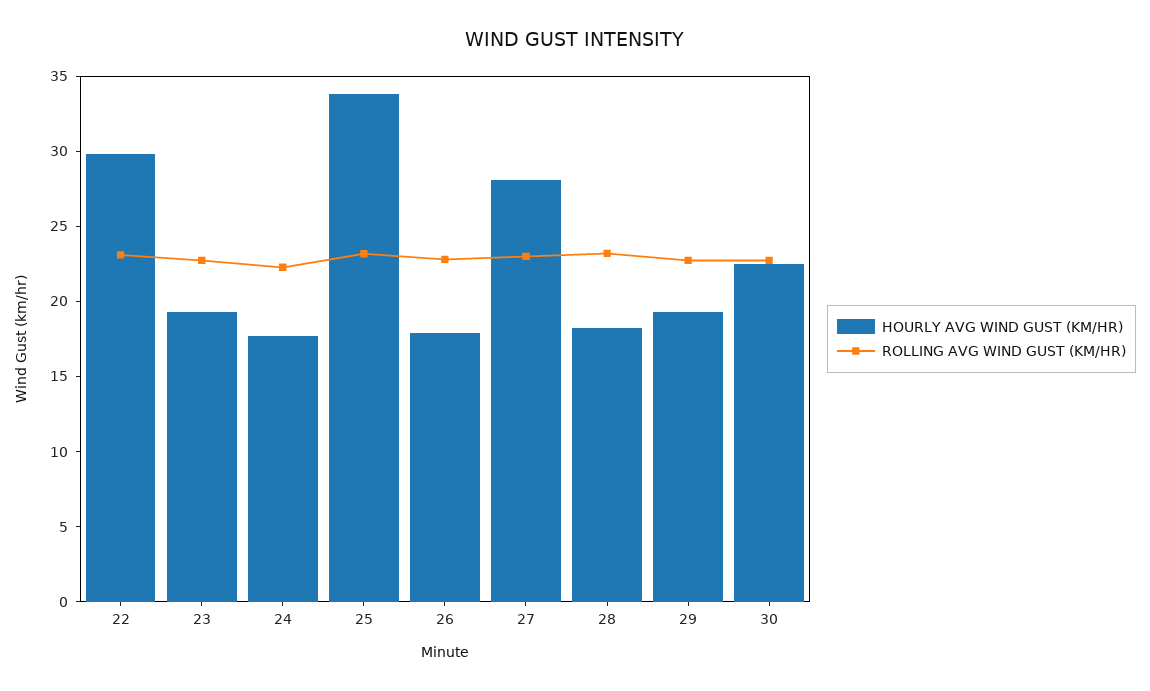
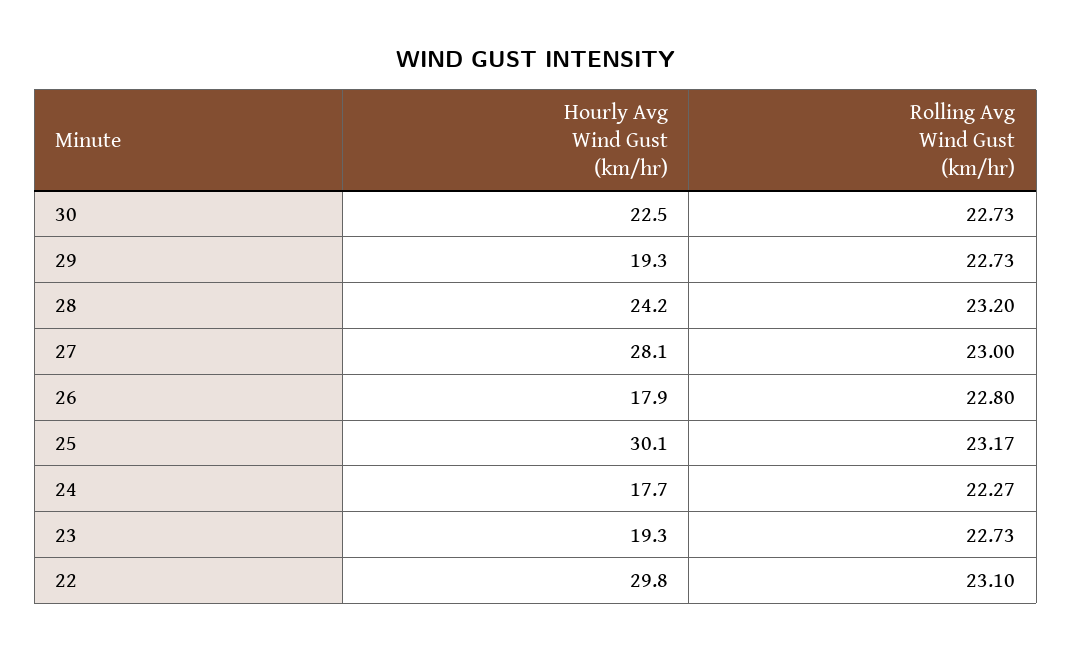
  {
    "HOURLY AVG WIND GUST (KM/HR)": {
      "22": 29.8,
      "23": 19.3,
      "24": 17.7,
-     "25": 34,
+     "25": 30.1,
      "26": 17.9,
      "27": 28.1,
-     "28": 18,
+     "28": 24.2,
      "29": 19.3,
      "30": 22.5
    },
    "ROLLING AVG WIND GUST (KM/HR)": {
      "22": 23.1,
      "23": 22.73,
      "24": 22.27,
      "25": 23.17,
      "26": 22.8,
      "27": 23,
      "28": 23.2,
      "29": 22.73,
      "30": 22.73
    }
  }

